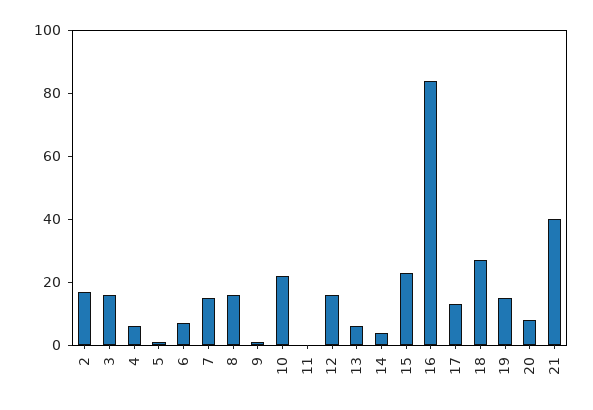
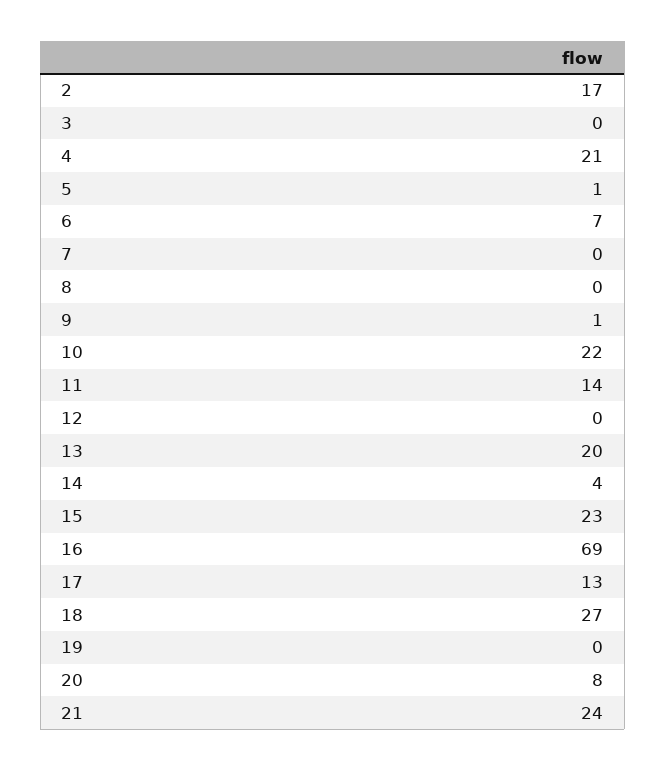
  {
    "2": 17,
-   "3": 15,
+   "3": 0,
-   "4": 5,
+   "4": 21,
    "5": 1,
    "6": 7,
-   "7": 15,
+   "7": 0,
-   "8": 15,
+   "8": 0,
    "9": 1,
    "10": 22,
-   "11": 0,
+   "11": 14,
-   "12": 15,
+   "12": 0,
-   "13": 5,
+   "13": 20,
    "14": 4,
    "15": 23,
-   "16": 85,
+   "16": 69,
    "17": 13,
    "18": 27,
-   "19": 15,
+   "19": 0,
    "20": 8,
-   "21": 40
+   "21": 24
  }

